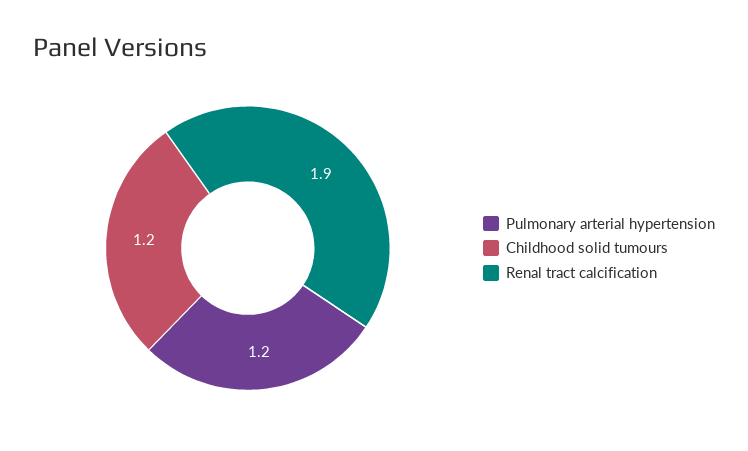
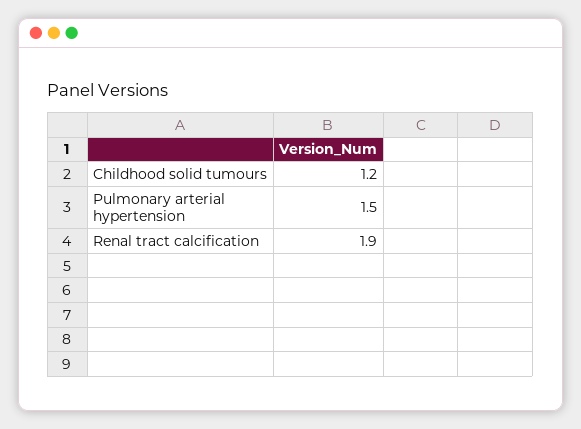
  {
-   "Pulmonary arterial hypertension": 1.2,
+   "Pulmonary arterial hypertension": 1.5,
    "Childhood solid tumours": 1.2,
    "Renal tract calcification": 1.9
  }

